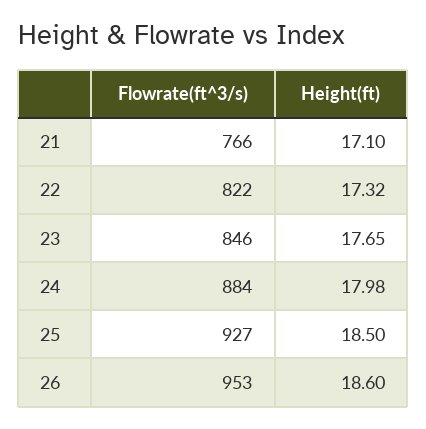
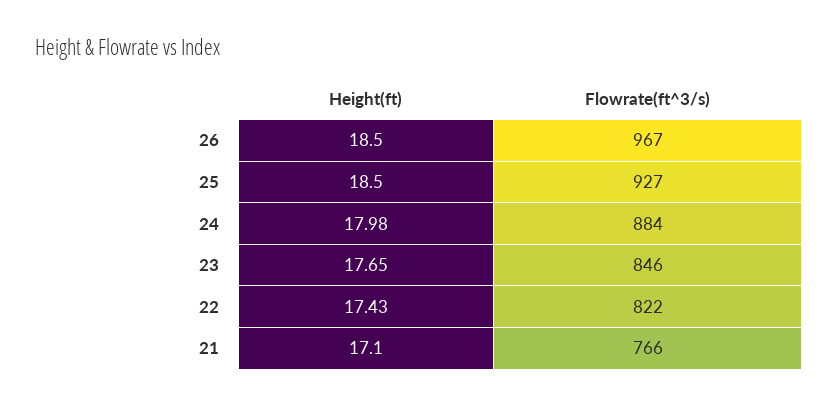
  {
    "Flowrate(ft^3/s)": {
      "21": 766,
      "22": 822,
      "23": 846,
      "24": 884,
      "25": 927,
-     "26": 953
+     "26": 967
    },
    "Height(ft)": {
      "21": 17.1,
-     "22": 17.32,
+     "22": 17.43,
      "23": 17.65,
      "24": 17.98,
      "25": 18.5,
-     "26": 18.6
+     "26": 18.5
    }
  }

